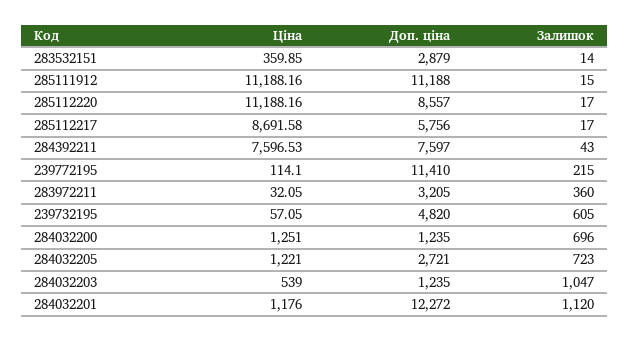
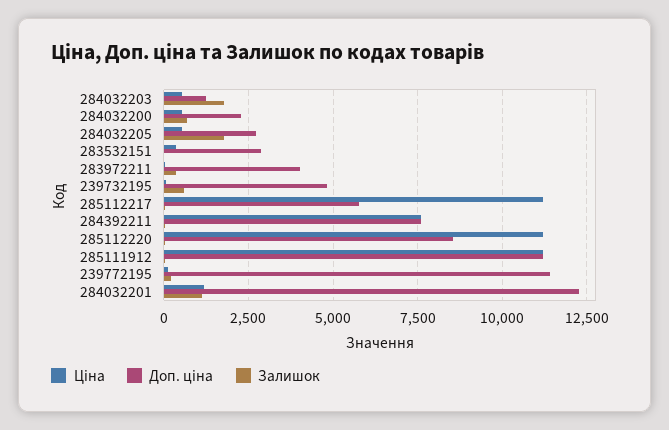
  {
    "Ціна": {
      "283532151": 359.85,
      "285111912": 11188.16,
      "285112220": 11188.16,
-     "285112217": 8691.58,
+     "285112217": 11250,
      "284392211": 7596.53,
      "239772195": 114.1,
      "283972211": 32.05,
      "239732195": 57.05,
-     "284032200": 1251,
+     "284032200": 500,
-     "284032205": 1221,
+     "284032205": 500,
      "284032203": 539,
      "284032201": 1176
    },
    "Доп. ціна": {
      "283532151": 2879,
      "285111912": 11188,
      "285112220": 8557,
      "285112217": 5756,
      "284392211": 7597,
      "239772195": 11410,
-     "283972211": 3205,
+     "283972211": 4000,
      "239732195": 4820,
-     "284032200": 1235,
+     "284032200": 2250,
      "284032205": 2721,
      "284032203": 1235,
      "284032201": 12272
    },
    "Залишок": {
      "283532151": 14,
      "285111912": 15,
      "285112220": 17,
      "285112217": 17,
      "284392211": 43,
      "239772195": 215,
      "283972211": 360,
      "239732195": 605,
      "284032200": 696,
-     "284032205": 723,
+     "284032205": 1750,
-     "284032203": 1047,
+     "284032203": 1750,
      "284032201": 1120
    }
  }

